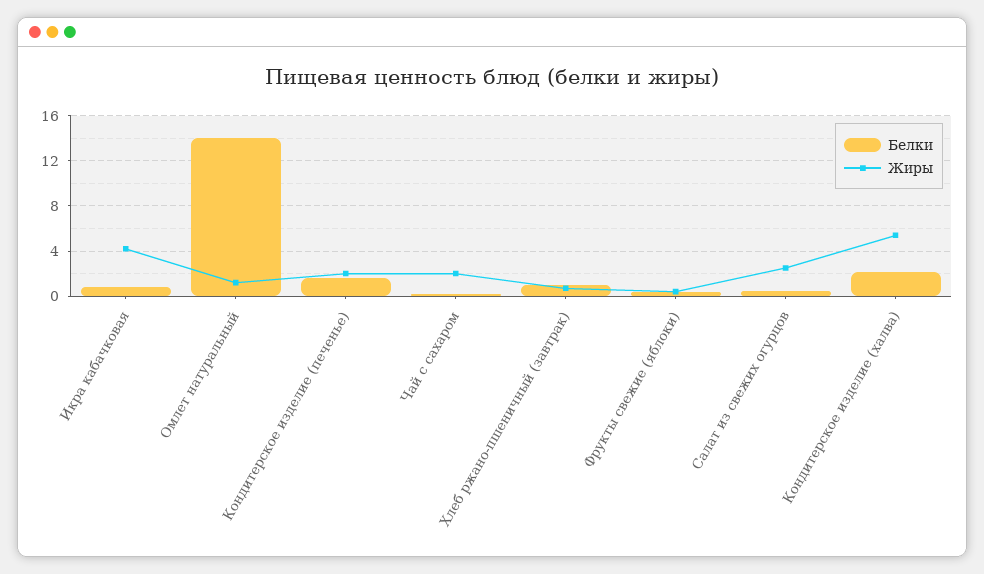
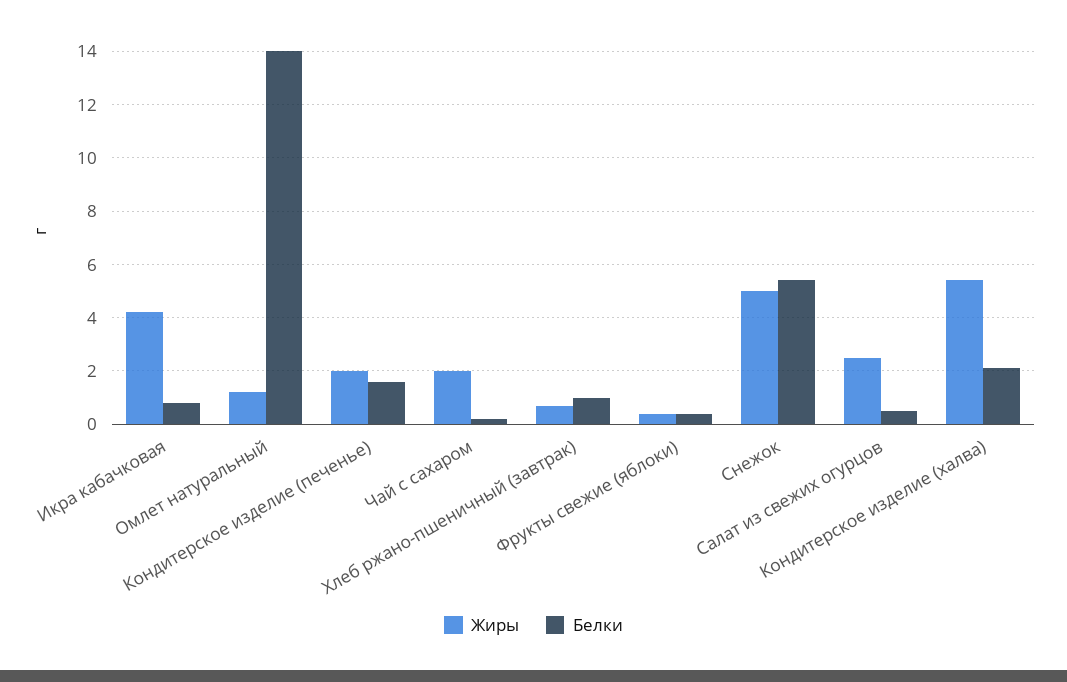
  {
    "Белки": {
      "Икра кабачковая": 1,
      "Омлет натуральный": 14,
      "Кондитерское изделие (печенье)": 1.5,
      "Чай с сахаром": 0,
      "Хлеб ржано-пшеничный (завтрак)": 1,
      "Фрукты свежие (яблоки)": 0.5,
      "Салат из свежих огурцов": 0.5,
-     "Кондитерское изделие (халва)": 2
+     "Кондитерское изделие (халва)": 2,
+     "Снежок": 5.5
    },
    "Жиры": {
      "Икра кабачковая": 4,
      "Омлет натуральный": 1,
      "Кондитерское изделие (печенье)": 2,
      "Чай с сахаром": 2,
      "Хлеб ржано-пшеничный (завтрак)": 0.5,
      "Фрукты свежие (яблоки)": 0.5,
      "Салат из свежих огурцов": 2.5,
-     "Кондитерское изделие (халва)": 5.5
+     "Кондитерское изделие (халва)": 5.5,
+     "Снежок": 5
    }
  }

